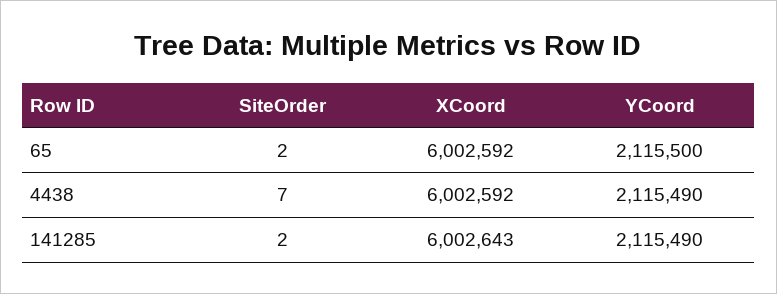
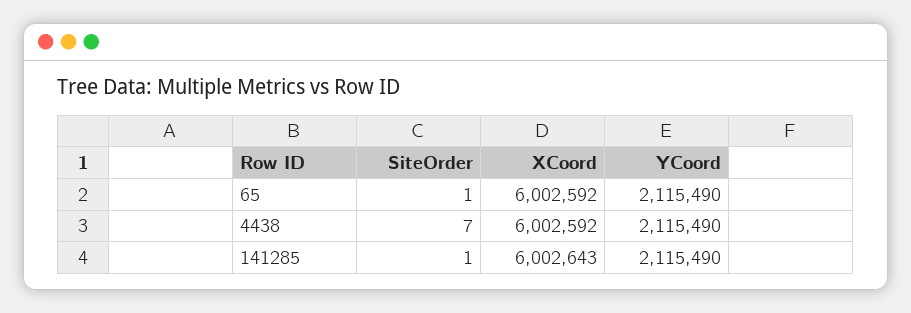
  {
    "SiteOrder": {
-     "65": 2,
+     "65": 1,
      "4438": 7,
-     "141285": 2
+     "141285": 1
    },
    "XCoord": {
      "65": 6002592,
      "4438": 6002592,
      "141285": 6002643
    },
    "YCoord": {
-     "65": 2115500,
+     "65": 2115490,
      "4438": 2115490,
      "141285": 2115490
    }
  }

